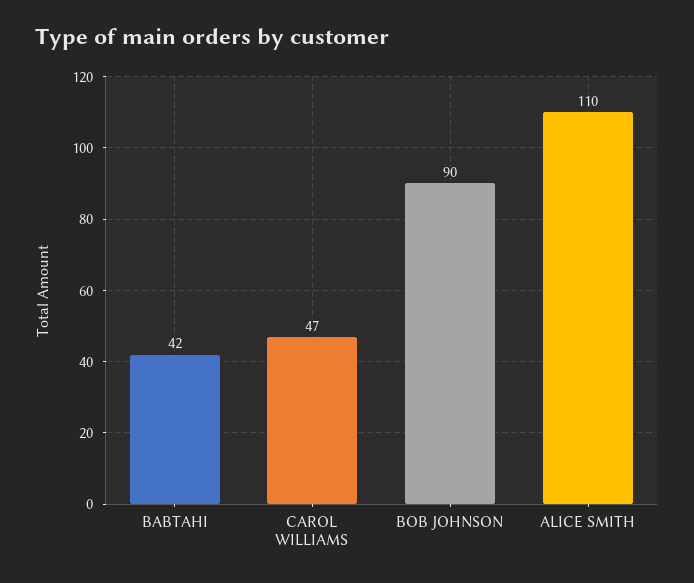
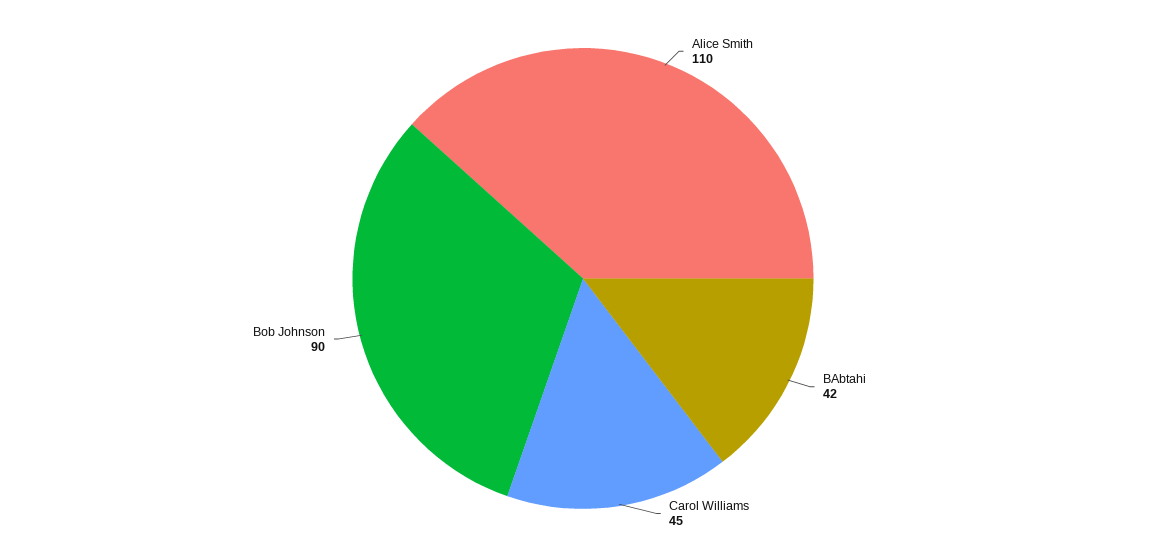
  {
    "BABTAHI": 42,
-   "CAROL WILLIAMS": 47,
+   "CAROL WILLIAMS": 45,
    "BOB JOHNSON": 90,
    "ALICE SMITH": 110
  }

